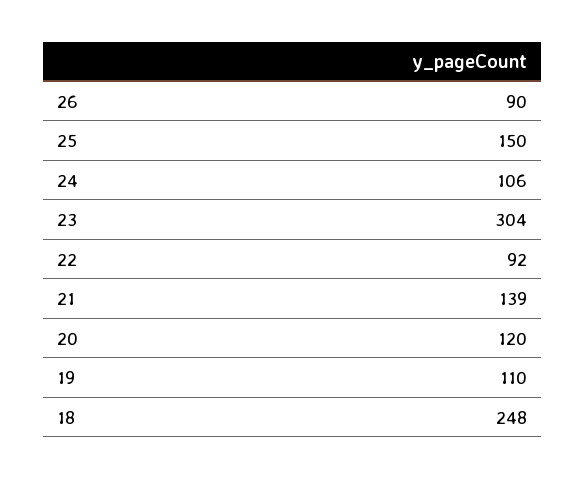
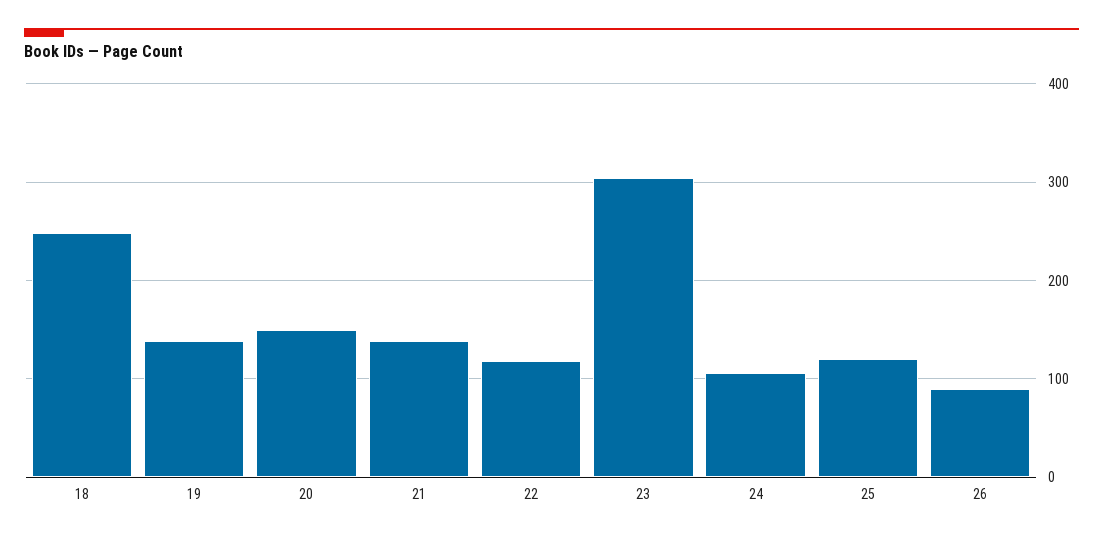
  {
    "26": 90,
-   "25": 150,
+   "25": 120,
    "24": 106,
    "23": 304,
-   "22": 92,
+   "22": 120,
    "21": 139,
-   "20": 120,
+   "20": 150,
-   "19": 110,
+   "19": 140,
    "18": 248
  }

